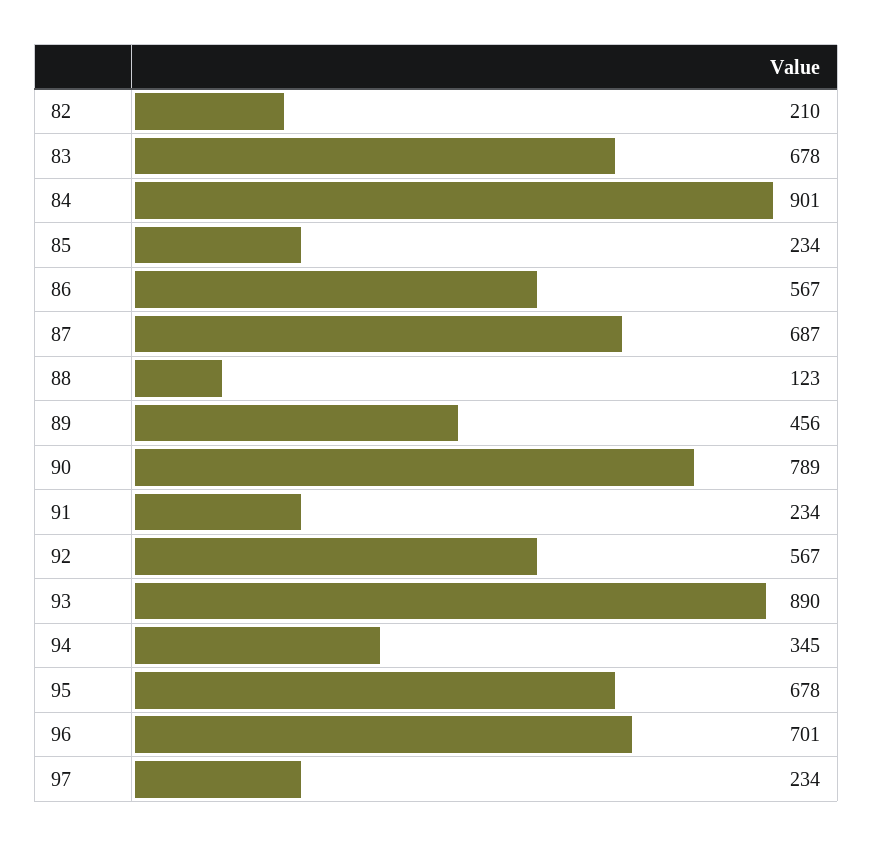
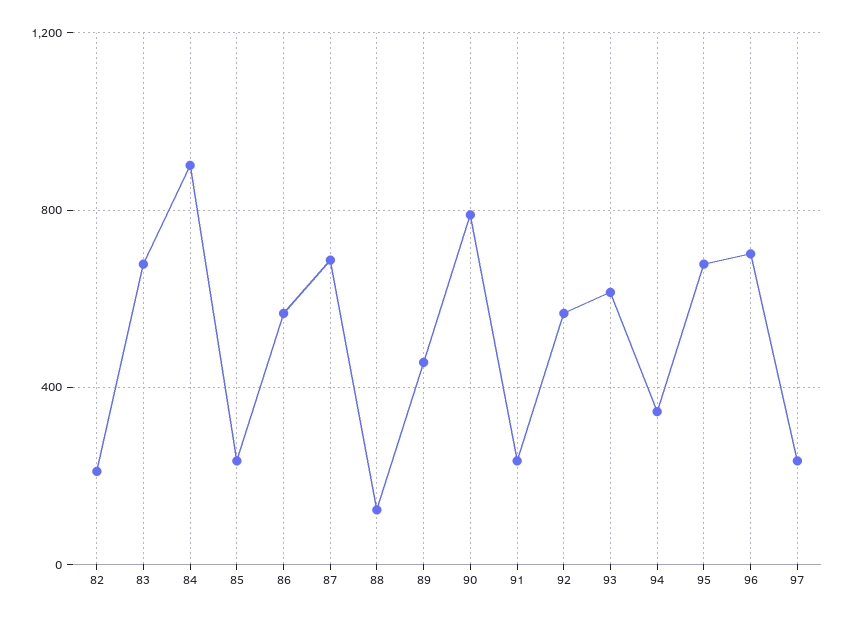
  {
    "82": 210,
    "83": 678,
    "84": 901,
    "85": 234,
    "86": 567,
    "87": 687,
    "88": 123,
    "89": 456,
    "90": 789,
    "91": 234,
    "92": 567,
-   "93": 890,
+   "93": 600,
    "94": 345,
    "95": 678,
    "96": 701,
    "97": 234
  }

